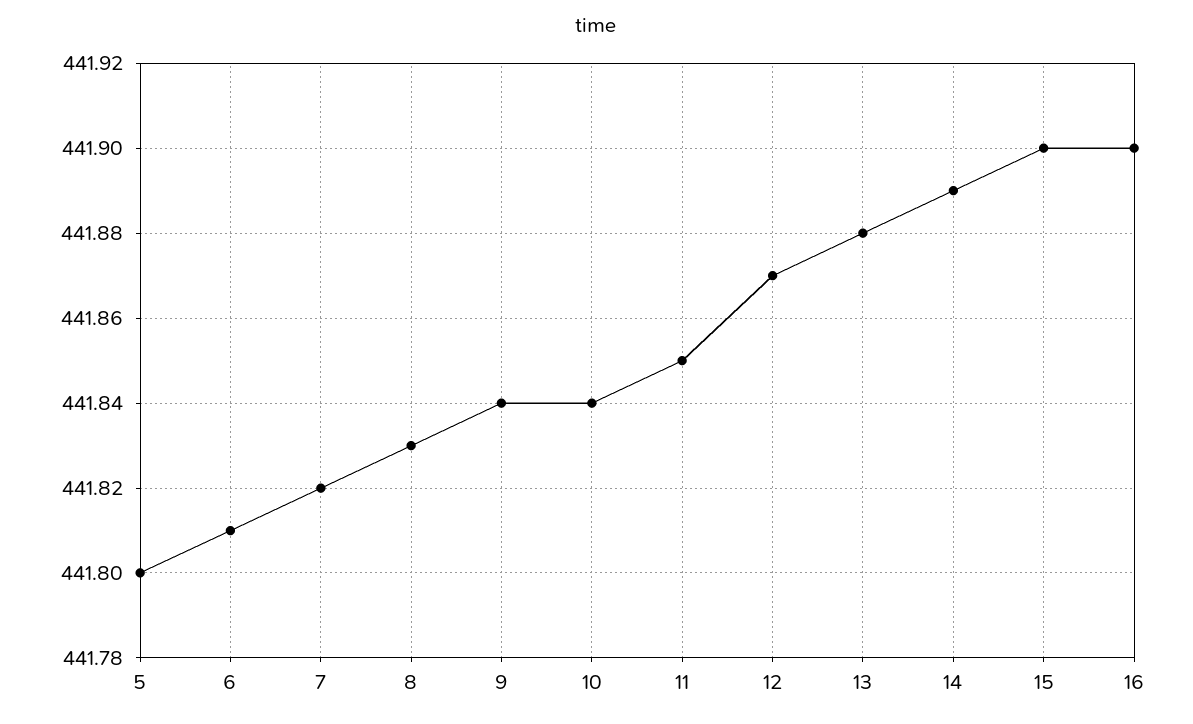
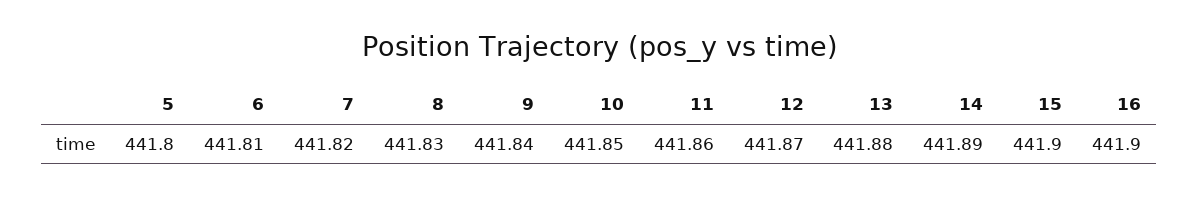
  {
    "5": 441.8,
    "6": 441.81,
    "7": 441.82,
    "8": 441.83,
    "9": 441.84,
-   "10": 441.84,
+   "10": 441.85,
-   "11": 441.85,
+   "11": 441.86,
    "12": 441.87,
    "13": 441.88,
    "14": 441.89,
    "15": 441.9,
    "16": 441.9
  }

